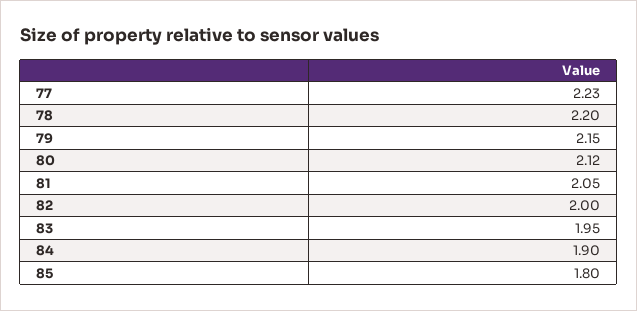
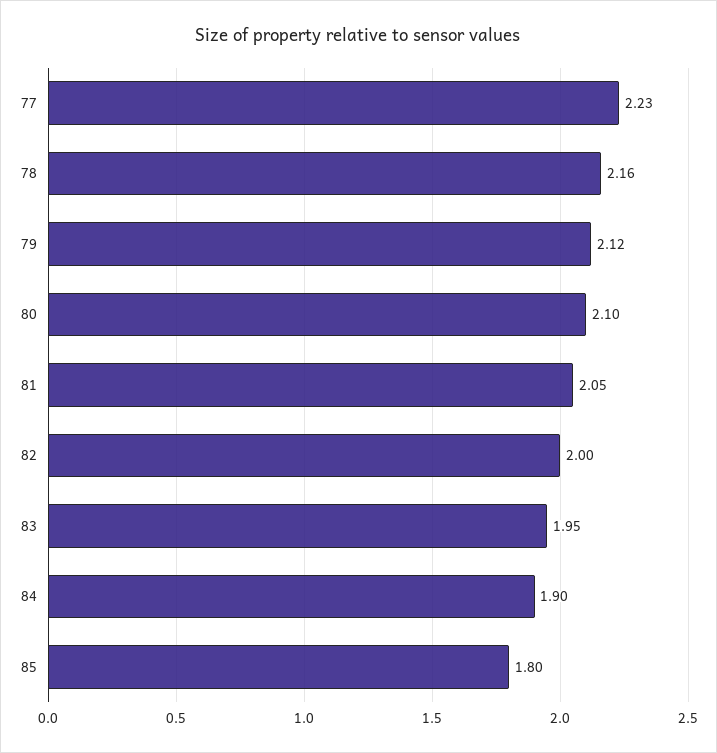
  {
    "77": 2.23,
-   "78": 2.2,
+   "78": 2.16,
-   "79": 2.15,
+   "79": 2.12,
-   "80": 2.12,
+   "80": 2.1,
    "81": 2.05,
    "82": 2,
    "83": 1.95,
    "84": 1.9,
    "85": 1.8
  }

